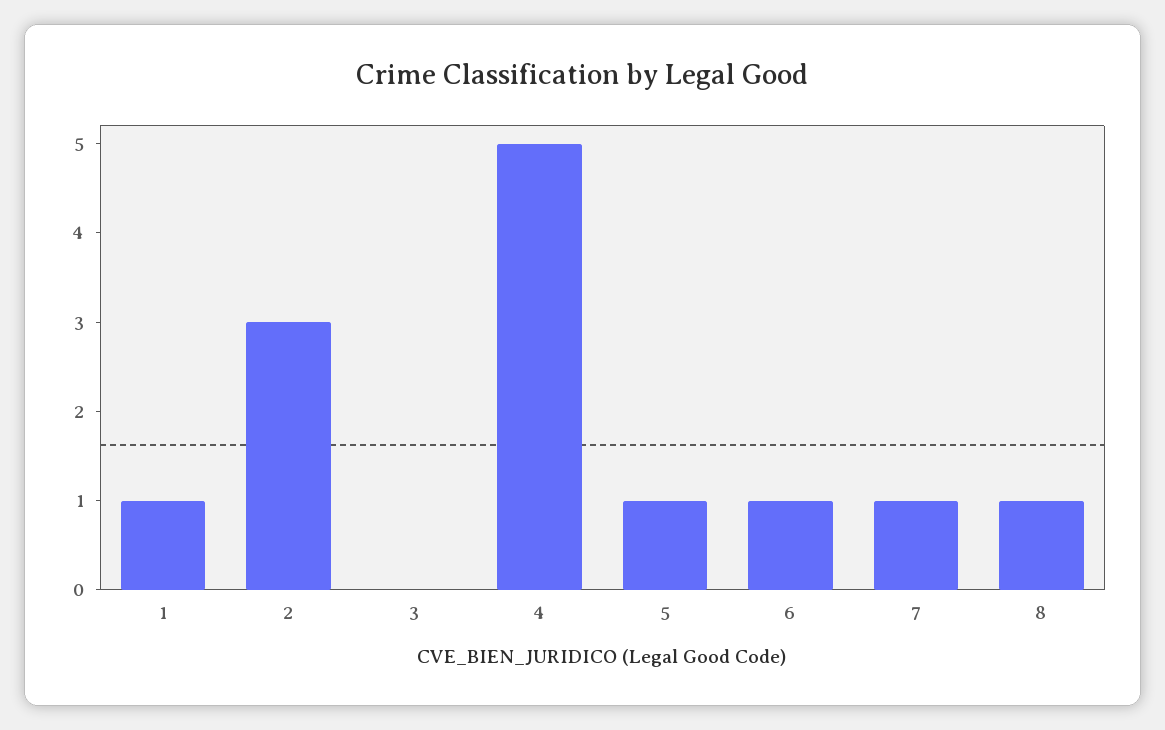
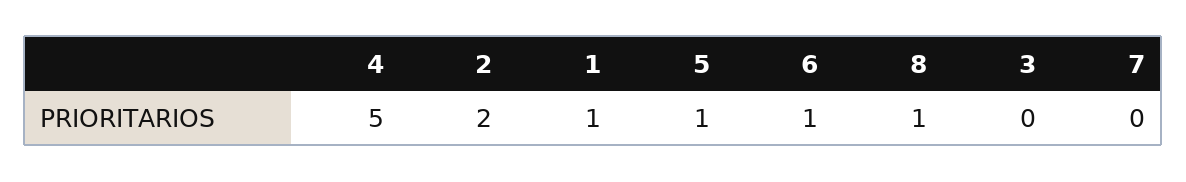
  {
    "1": 1,
-   "2": 3,
+   "2": 2,
    "3": 0,
    "4": 5,
    "5": 1,
    "6": 1,
-   "7": 1,
+   "7": 0,
    "8": 1
  }

